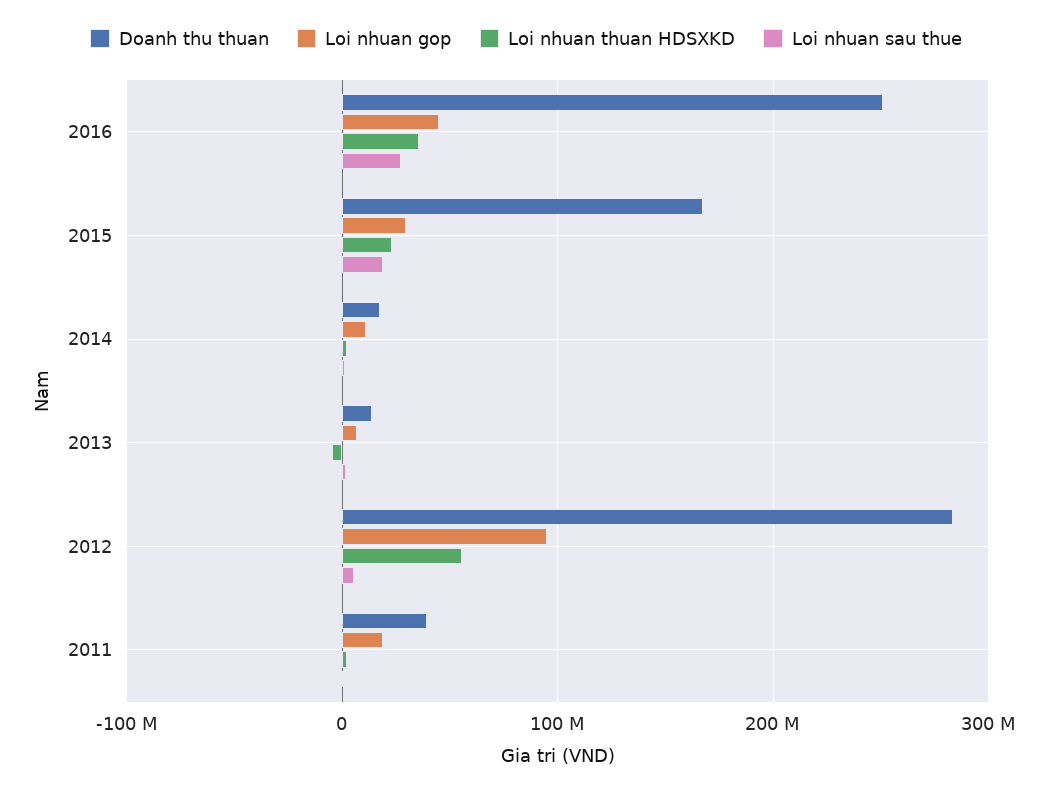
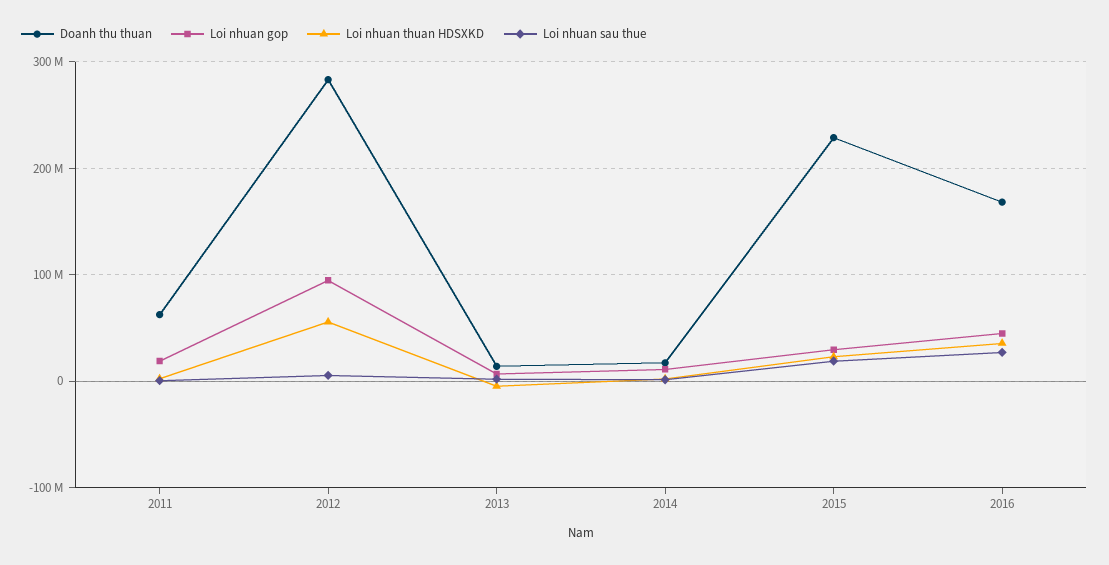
  {
    "Doanh thu thuan": {
-     "2016": 250000000,
+     "2016": 170000000,
-     "2015": 170000000,
+     "2015": 230000000,
      "2014": 20000000,
      "2013": 10000000,
      "2012": 280000000,
-     "2011": 40000000
+     "2011": 60000000
    },
    "Loi nhuan gop": {
      "2016": 40000000,
      "2015": 30000000,
      "2014": 10000000,
      "2013": 10000000,
      "2012": 90000000,
      "2011": 20000000
    },
    "Loi nhuan thuan HDSXKD": {
      "2016": 40000000,
      "2015": 20000000,
      "2014": 0,
      "2013": 0,
      "2012": 60000000,
      "2011": 0
    },
    "Loi nhuan sau thue": {
      "2016": 30000000,
      "2015": 20000000,
      "2014": 0,
      "2013": 0,
      "2012": 10000000,
      "2011": 0
    }
  }

